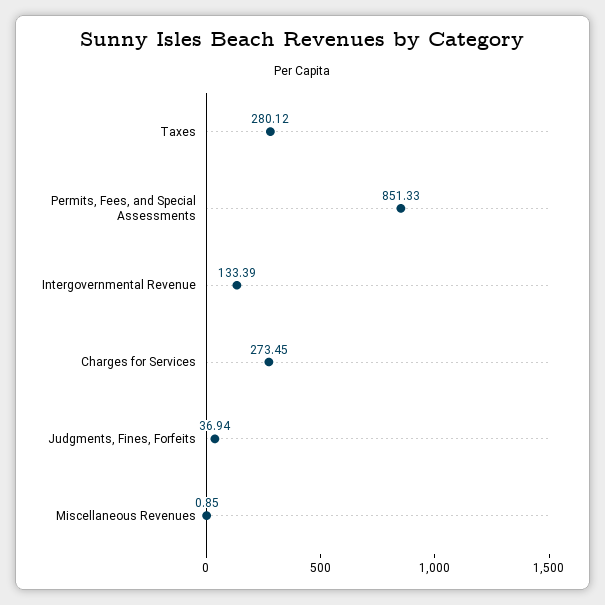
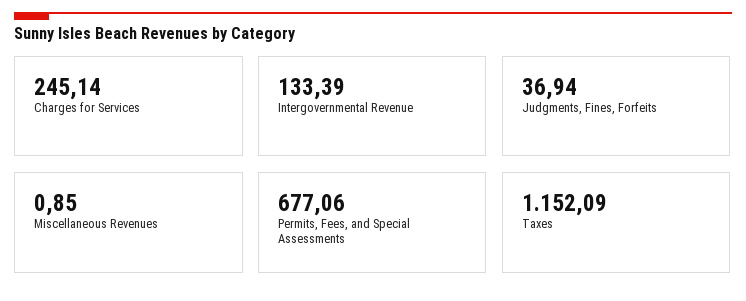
  {
-   "Taxes": 280.12,
+   "Taxes": 1152.09,
-   "Permits, Fees, and Special Assessments": 851.33,
+   "Permits, Fees, and Special Assessments": 677.06,
    "Intergovernmental Revenue": 133.39,
-   "Charges for Services": 273.45,
+   "Charges for Services": 245.14,
    "Judgments, Fines, Forfeits": 36.94,
    "Miscellaneous Revenues": 0.85
  }

